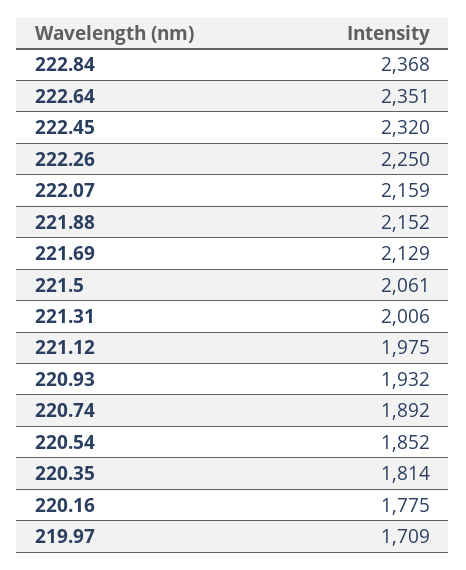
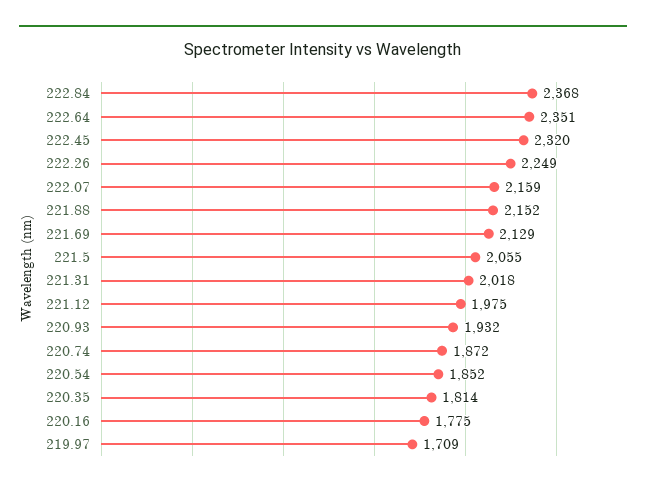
  {
    "222.84": 2368,
    "222.64": 2351,
    "222.45": 2320,
-   "222.26": 2250,
+   "222.26": 2249,
    "222.07": 2159,
    "221.88": 2152,
    "221.69": 2129,
-   "221.5": 2061,
+   "221.5": 2055,
-   "221.31": 2006,
+   "221.31": 2018,
    "221.12": 1975,
    "220.93": 1932,
-   "220.74": 1892,
+   "220.74": 1872,
    "220.54": 1852,
    "220.35": 1814,
    "220.16": 1775,
    "219.97": 1709
  }

